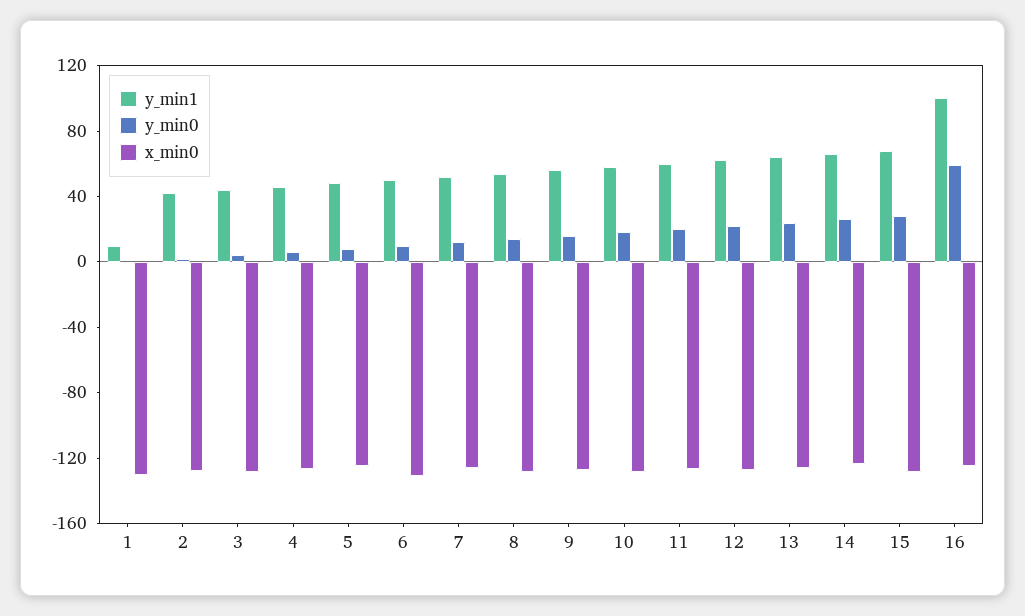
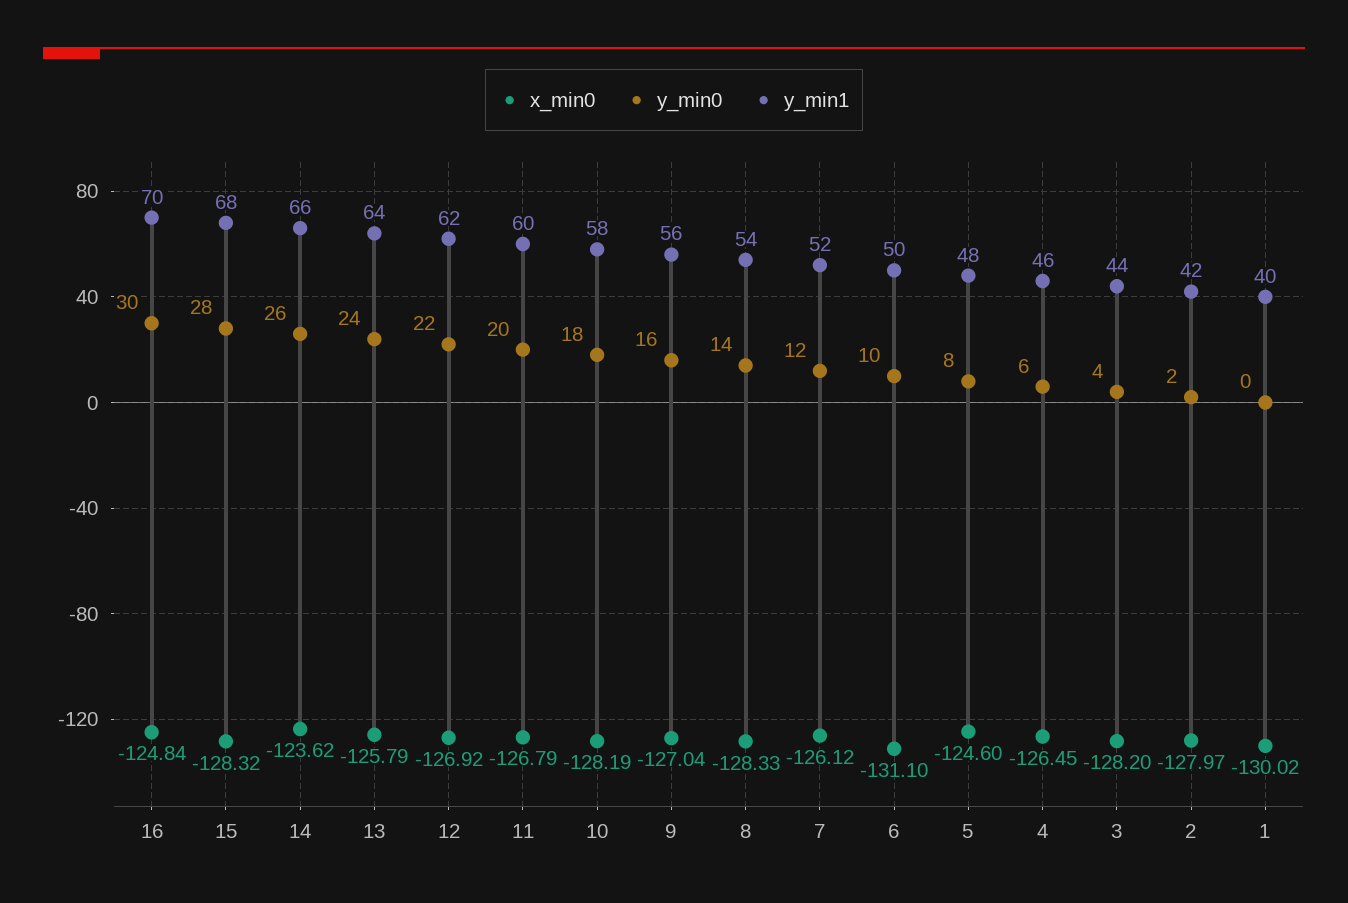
  {
    "y_min1": {
-     "1": 10,
+     "1": 40,
      "2": 42,
      "3": 44,
      "4": 46,
      "5": 48,
      "6": 50,
      "7": 52,
      "8": 54,
      "9": 56,
      "10": 58,
      "11": 60,
      "12": 62,
      "13": 64,
      "14": 66,
      "15": 68,
-     "16": 100
+     "16": 70
    },
    "y_min0": {
      "1": 0,
      "2": 2,
      "3": 4,
      "4": 6,
      "5": 8,
      "6": 10,
      "7": 12,
      "8": 14,
      "9": 16,
      "10": 18,
      "11": 20,
      "12": 22,
      "13": 24,
      "14": 26,
      "15": 28,
-     "16": 60
+     "16": 30
    },
    "x_min0": {
      "1": -130.02,
      "2": -127.97,
      "3": -128.2,
      "4": -126.45,
      "5": -124.6,
      "6": -131.1,
      "7": -126.12,
      "8": -128.33,
      "9": -127.04,
      "10": -128.19,
      "11": -126.79,
      "12": -126.92,
      "13": -125.79,
      "14": -123.62,
      "15": -128.32,
      "16": -124.84
    }
  }

